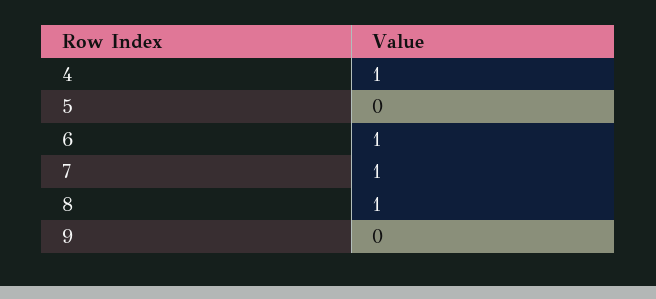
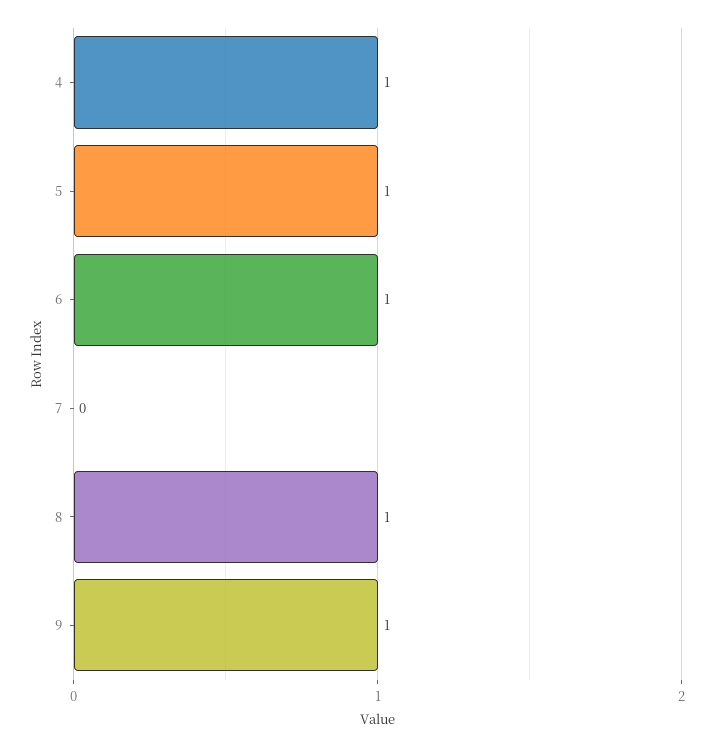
  {
    "4": 1,
-   "5": 0,
+   "5": 1,
    "6": 1,
-   "7": 1,
+   "7": 0,
    "8": 1,
-   "9": 0
+   "9": 1
  }

